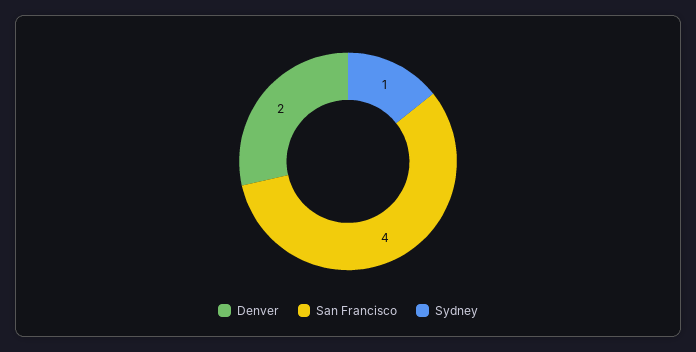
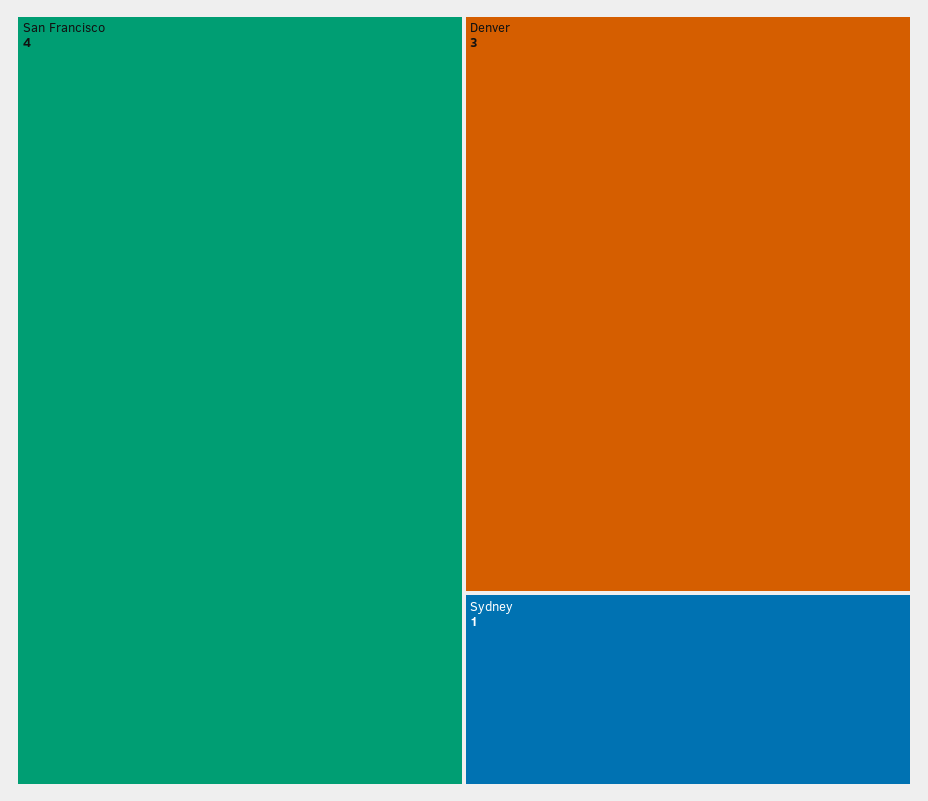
  {
-   "Denver": 2,
+   "Denver": 3,
    "San Francisco": 4,
    "Sydney": 1
  }

